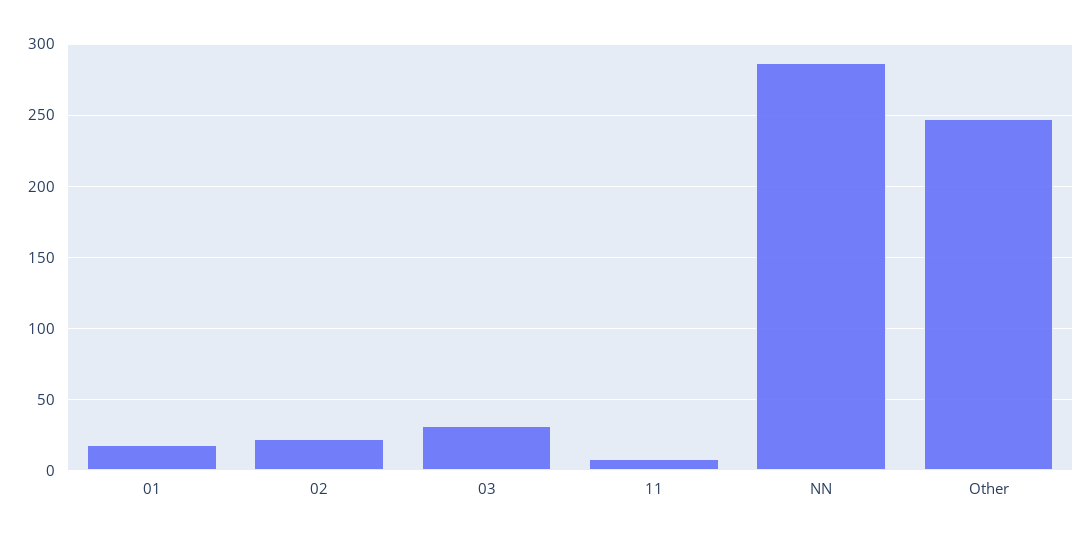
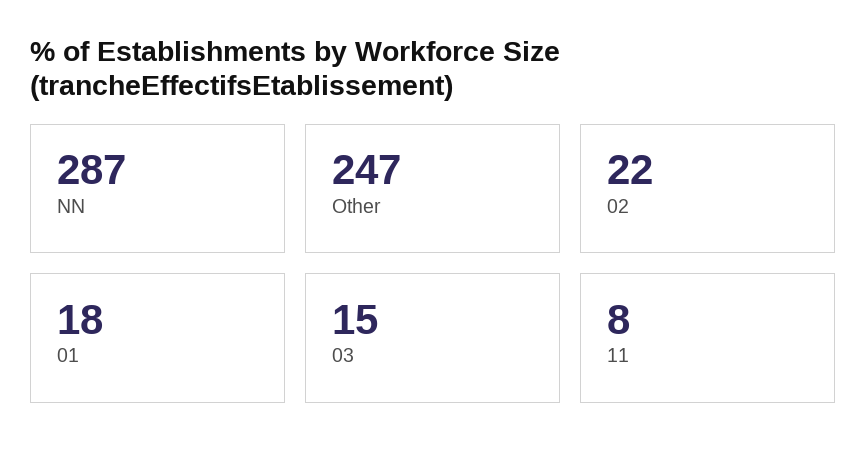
  {
    "01": 18,
    "02": 22,
-   "03": 30,
+   "03": 15,
    "11": 8,
    "NN": 287,
    "Other": 247
  }

